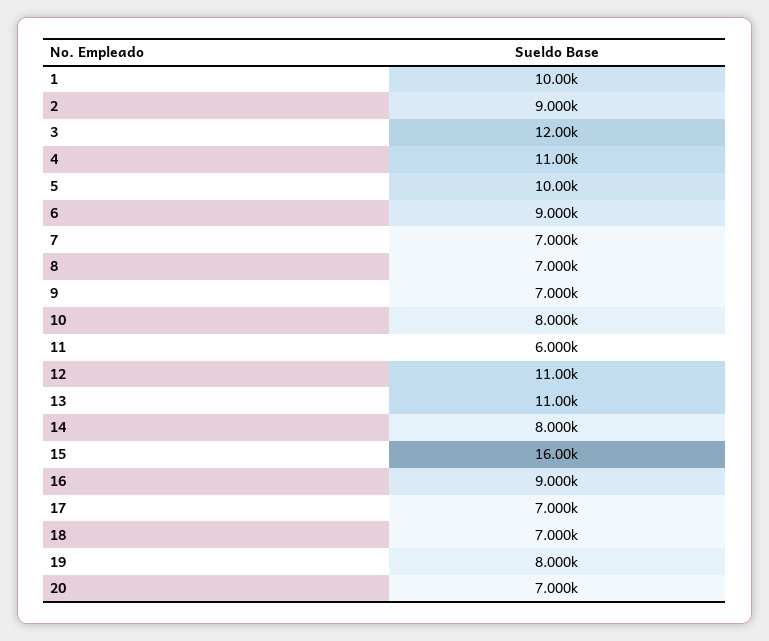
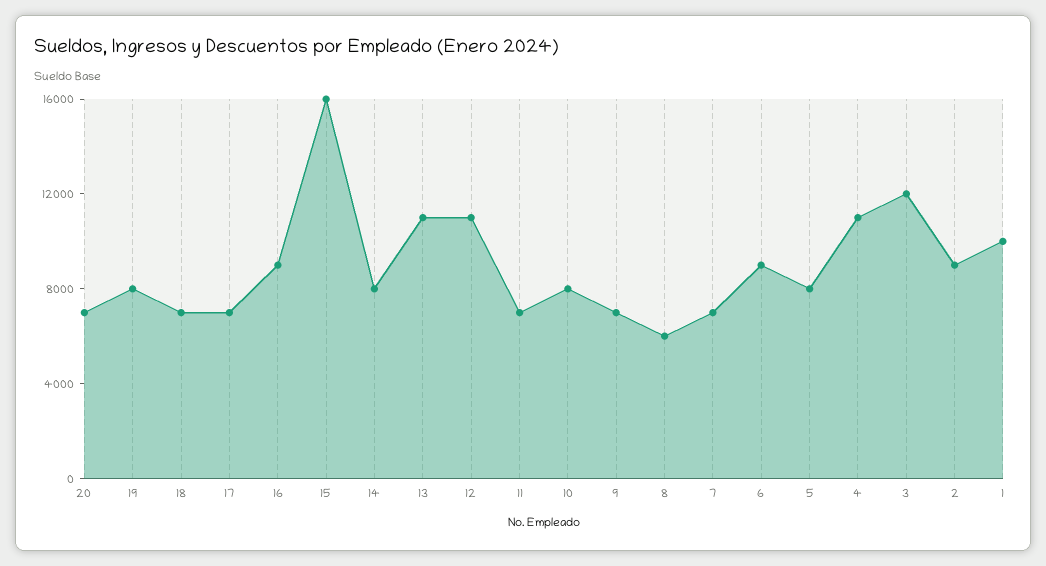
  {
    "1": 10000,
    "2": 9000,
    "3": 12000,
    "4": 11000,
-   "5": 10000,
+   "5": 8000,
    "6": 9000,
    "7": 7000,
-   "8": 7000,
+   "8": 6000,
    "9": 7000,
    "10": 8000,
-   "11": 6000,
+   "11": 7000,
    "12": 11000,
    "13": 11000,
    "14": 8000,
    "15": 16000,
    "16": 9000,
    "17": 7000,
    "18": 7000,
    "19": 8000,
    "20": 7000
  }

